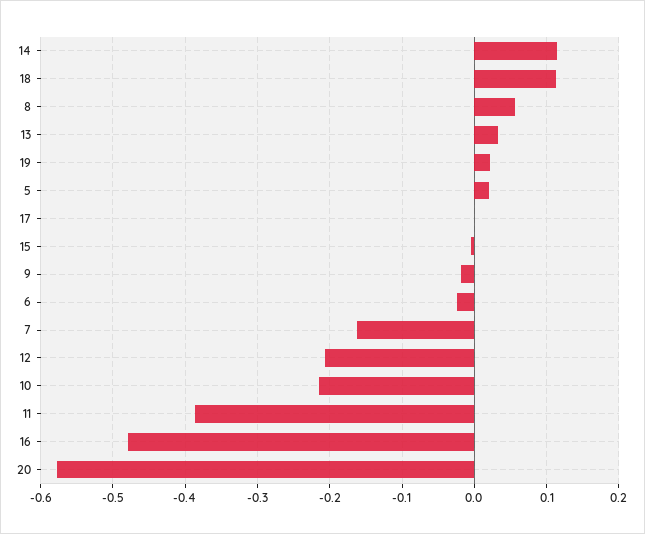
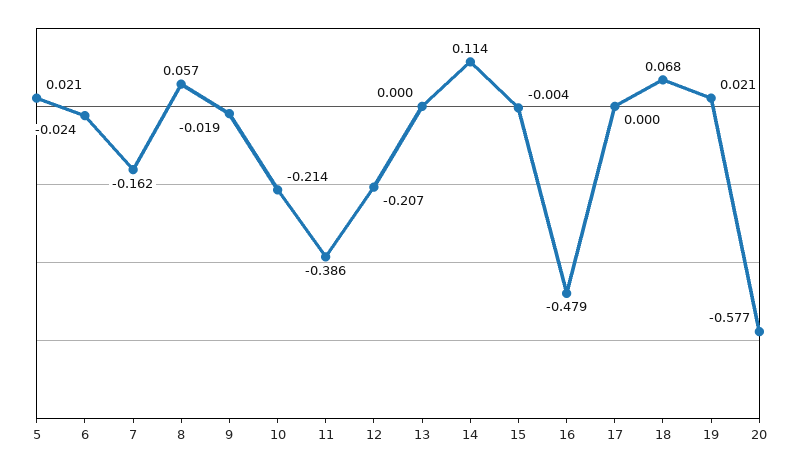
  {
    "14": 0.114,
-   "18": 0.11,
+   "18": 0.068,
    "8": 0.057,
-   "13": 0.03,
+   "13": 0,
    "19": 0.021,
    "5": 0.021,
    "17": 0,
    "15": -0.004,
    "9": -0.019,
    "6": -0.024,
    "7": -0.162,
    "12": -0.207,
    "10": -0.214,
    "11": -0.386,
    "16": -0.479,
    "20": -0.577
  }

